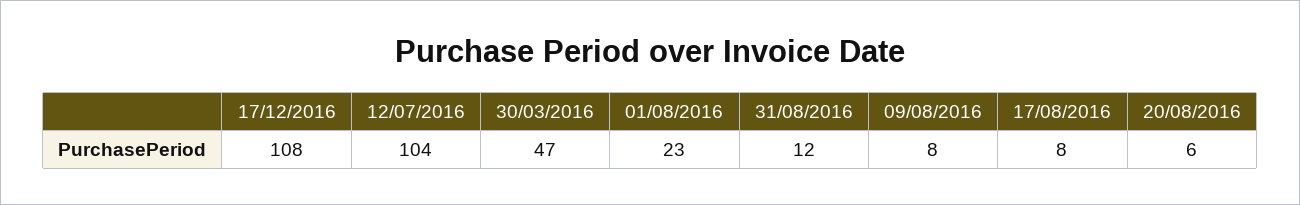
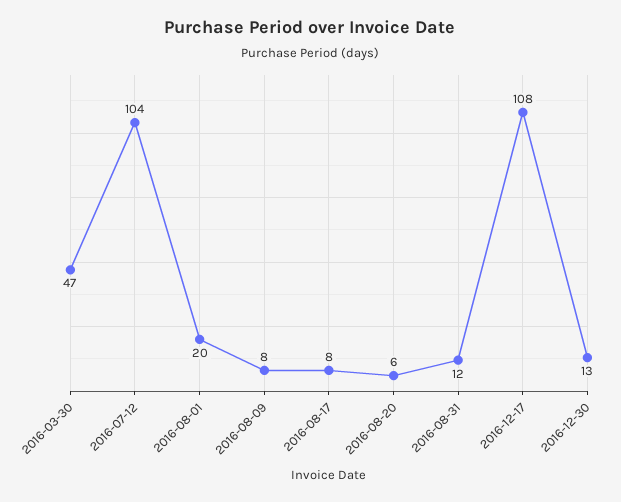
  {
    "17/12/2016": 108,
    "12/07/2016": 104,
    "30/03/2016": 47,
-   "01/08/2016": 23,
+   "01/08/2016": 20,
    "31/08/2016": 12,
    "09/08/2016": 8,
    "17/08/2016": 8,
-   "20/08/2016": 6
+   "20/08/2016": 6,
+   "2016-12-30": 13
  }

